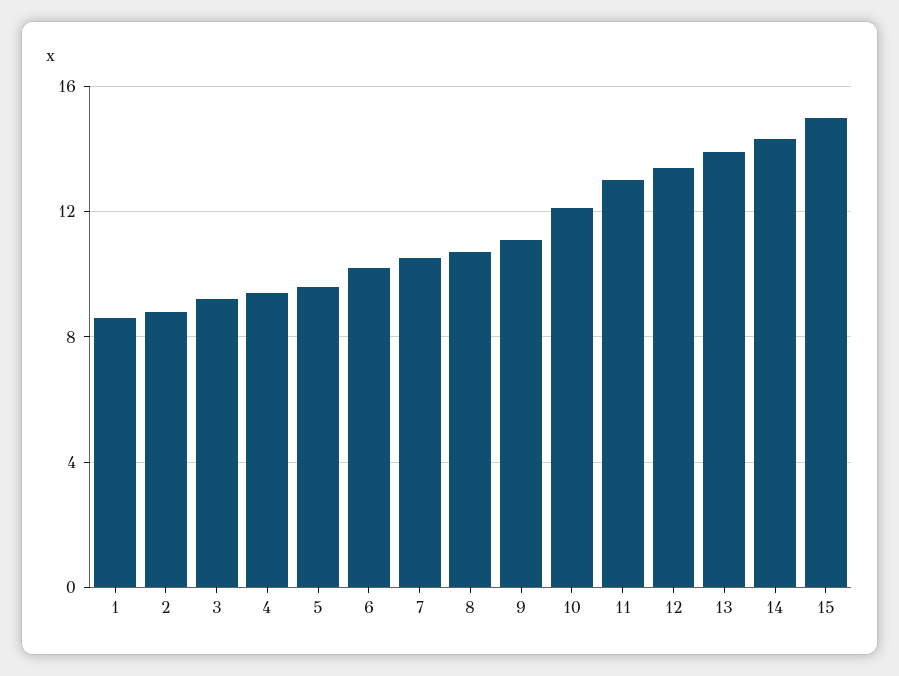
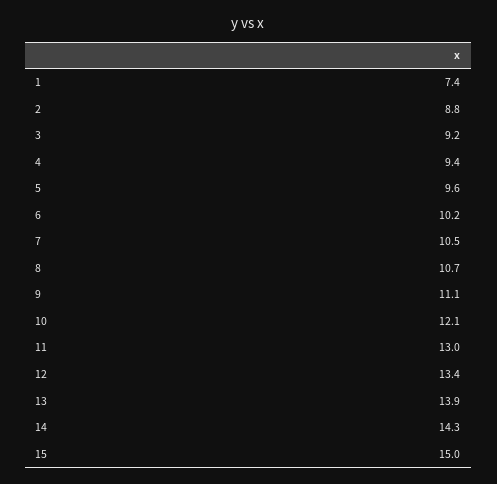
  {
-   "1": 8.5,
+   "1": 7.4,
    "2": 8.8,
    "3": 9.2,
    "4": 9.4,
    "5": 9.6,
    "6": 10.2,
    "7": 10.5,
    "8": 10.7,
    "9": 11.1,
    "10": 12.1,
    "11": 13,
    "12": 13.4,
    "13": 13.9,
    "14": 14.3,
    "15": 15
  }

